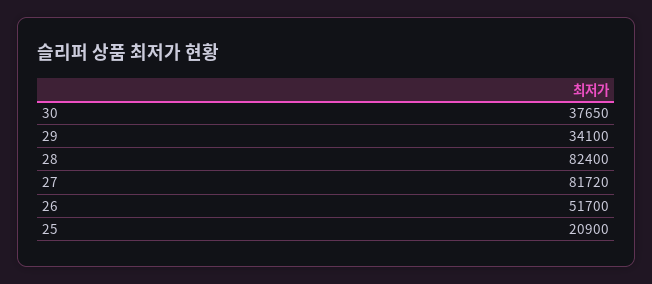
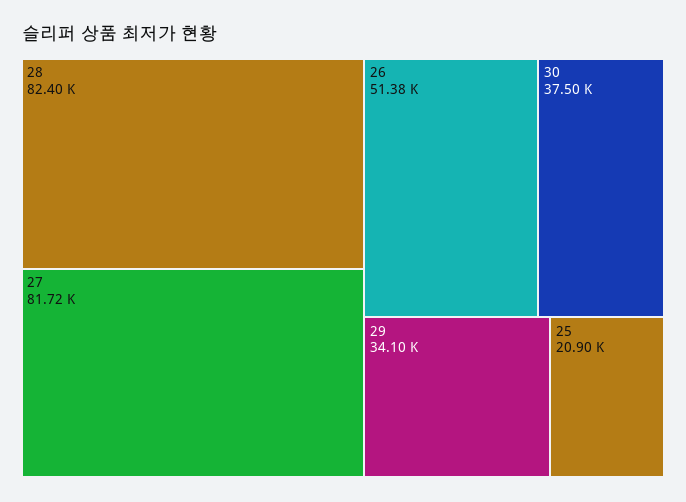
  {
-   "30": 37650,
+   "30": 37500,
    "29": 34100,
    "28": 82400,
    "27": 81720,
-   "26": 51700,
+   "26": 51380,
    "25": 20900
  }

